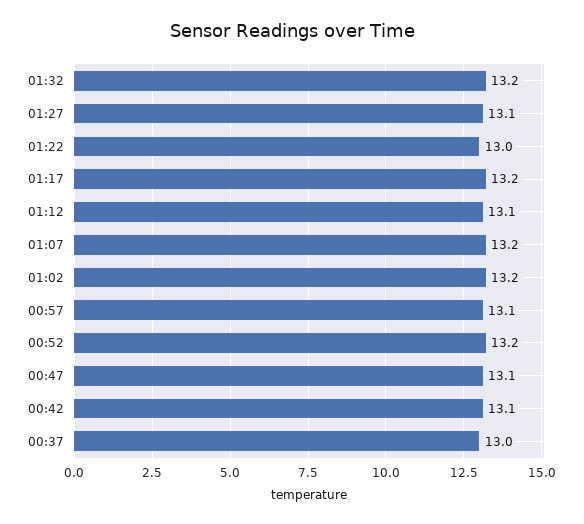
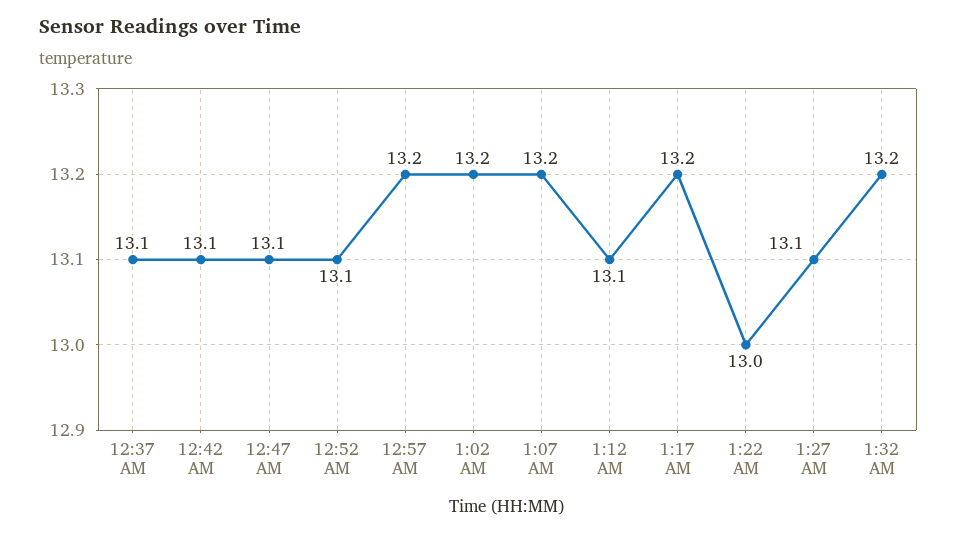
  {
    "01:32": 13.2,
    "01:27": 13.1,
    "01:22": 13,
    "01:17": 13.2,
    "01:12": 13.1,
    "01:07": 13.2,
    "01:02": 13.2,
-   "00:57": 13.1,
+   "00:57": 13.2,
-   "00:52": 13.2,
+   "00:52": 13.1,
    "00:47": 13.1,
    "00:42": 13.1,
-   "00:37": 13
+   "00:37": 13.1
  }

